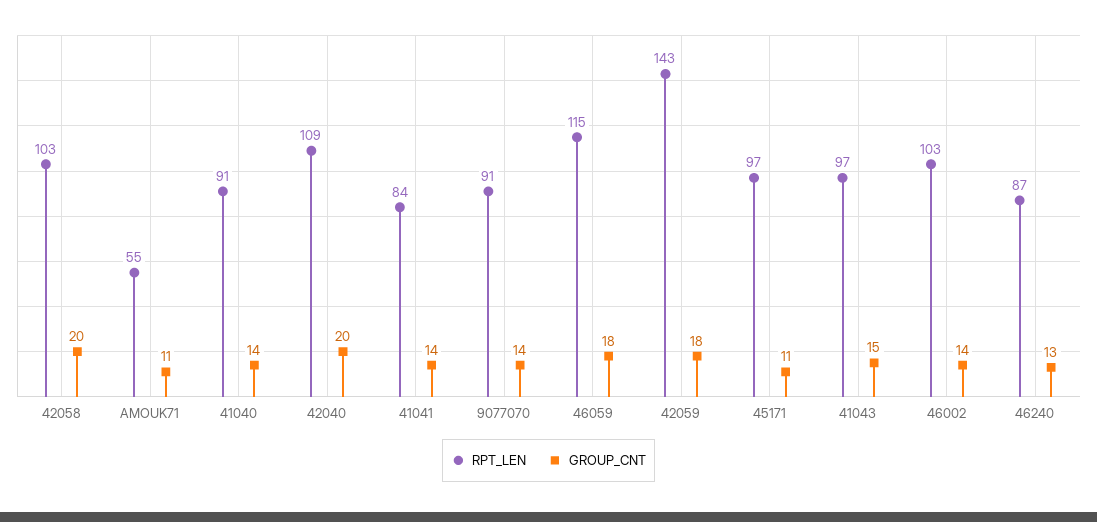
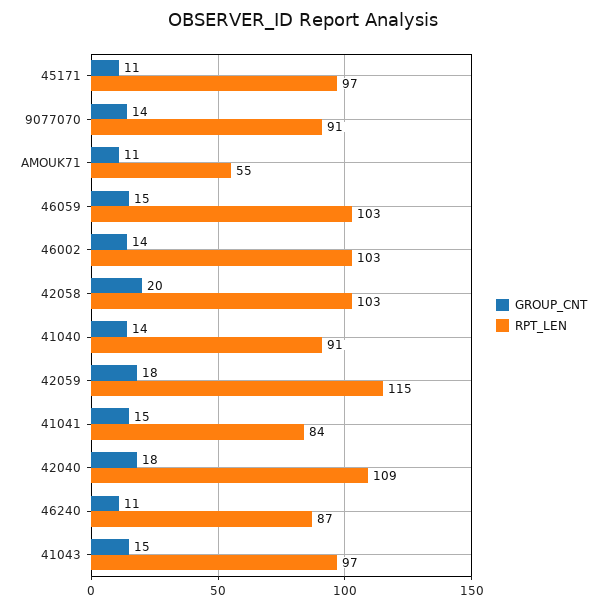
  {
    "RPT_LEN": {
      "42058": 103,
      "AMOUK71": 55,
      "41040": 91,
      "42040": 109,
      "41041": 84,
      "9077070": 91,
-     "46059": 115,
+     "46059": 103,
-     "42059": 143,
+     "42059": 115,
      "45171": 97,
      "41043": 97,
      "46002": 103,
      "46240": 87
    },
    "GROUP_CNT": {
      "42058": 20,
      "AMOUK71": 11,
      "41040": 14,
-     "42040": 20,
+     "42040": 18,
-     "41041": 14,
+     "41041": 15,
      "9077070": 14,
-     "46059": 18,
+     "46059": 15,
      "42059": 18,
      "45171": 11,
      "41043": 15,
      "46002": 14,
-     "46240": 13
+     "46240": 11
    }
  }

